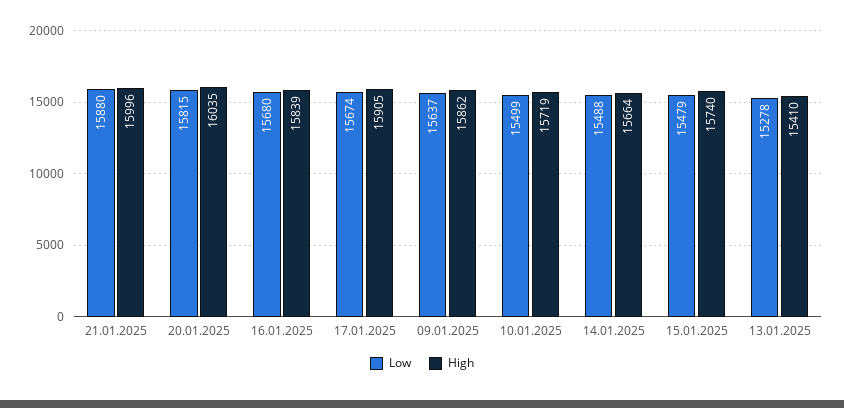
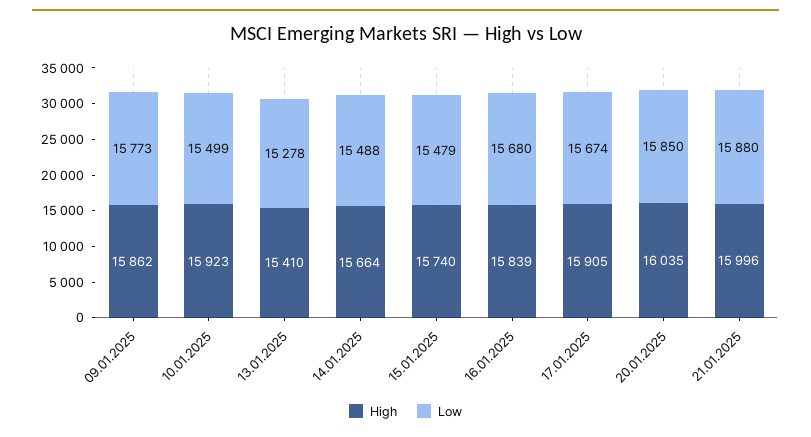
  {
    "Low": {
      "21.01.2025": 15880,
-     "20.01.2025": 15815,
+     "20.01.2025": 15850,
      "16.01.2025": 15680,
      "17.01.2025": 15674,
-     "09.01.2025": 15637,
+     "09.01.2025": 15773,
      "10.01.2025": 15499,
      "14.01.2025": 15488,
      "15.01.2025": 15479,
      "13.01.2025": 15278
    },
    "High": {
      "21.01.2025": 15996,
      "20.01.2025": 16035,
      "16.01.2025": 15839,
      "17.01.2025": 15905,
      "09.01.2025": 15862,
-     "10.01.2025": 15719,
+     "10.01.2025": 15923,
      "14.01.2025": 15664,
      "15.01.2025": 15740,
      "13.01.2025": 15410
    }
  }

